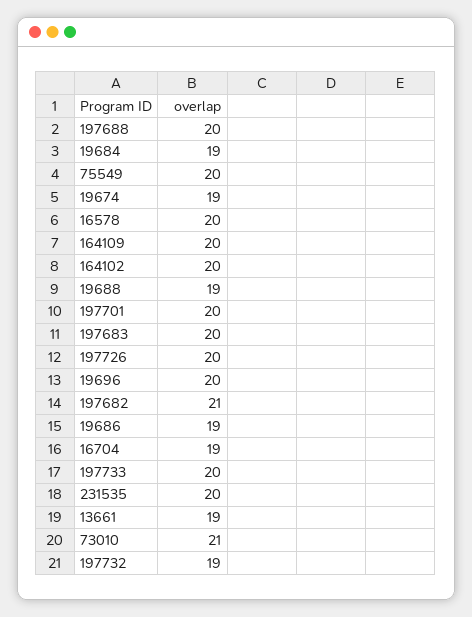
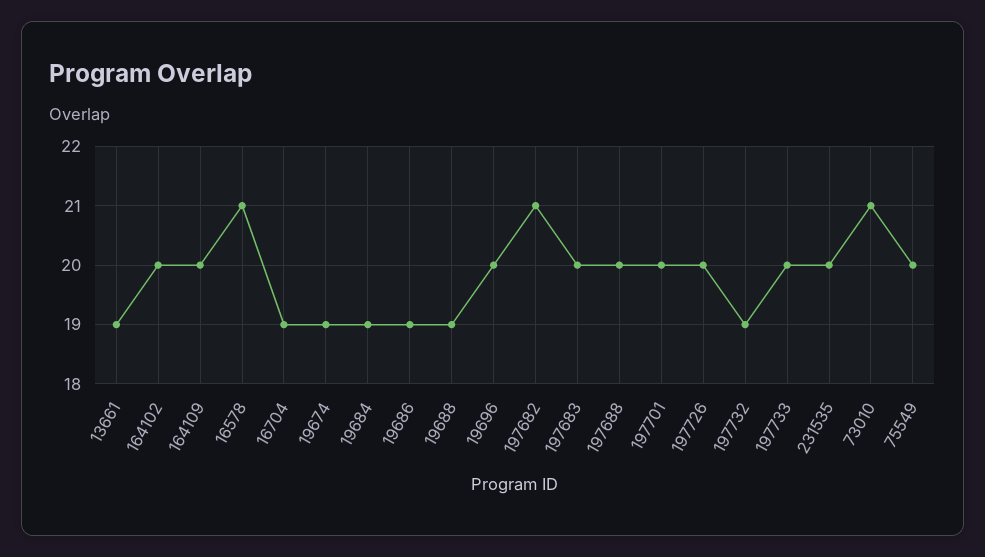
  {
    "197688": 20,
    "19684": 19,
    "75549": 20,
    "19674": 19,
-   "16578": 20,
+   "16578": 21,
    "164109": 20,
    "164102": 20,
    "19688": 19,
    "197701": 20,
    "197683": 20,
    "197726": 20,
    "19696": 20,
    "197682": 21,
    "19686": 19,
    "16704": 19,
    "197733": 20,
    "231535": 20,
    "13661": 19,
    "73010": 21,
    "197732": 19
  }

